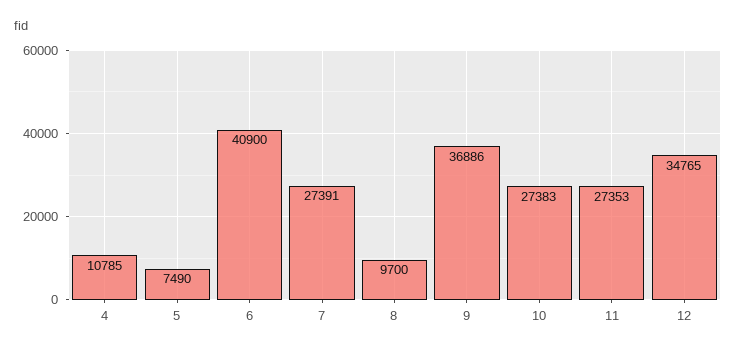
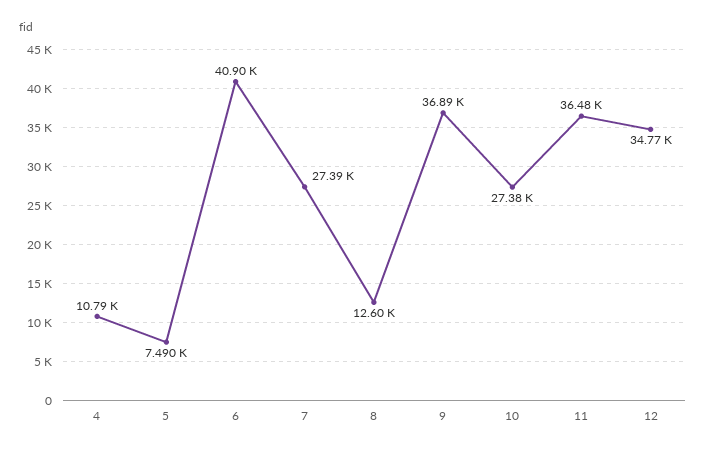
  {
    "4": 10785,
    "5": 7490,
    "6": 40900,
    "7": 27391,
-   "8": 9700,
+   "8": 12600,
    "9": 36886,
    "10": 27383,
-   "11": 27353,
+   "11": 36480,
    "12": 34765
  }

